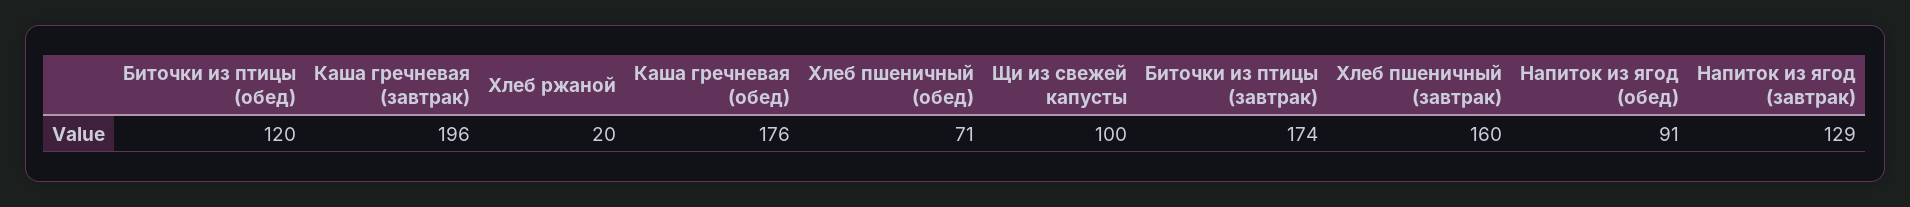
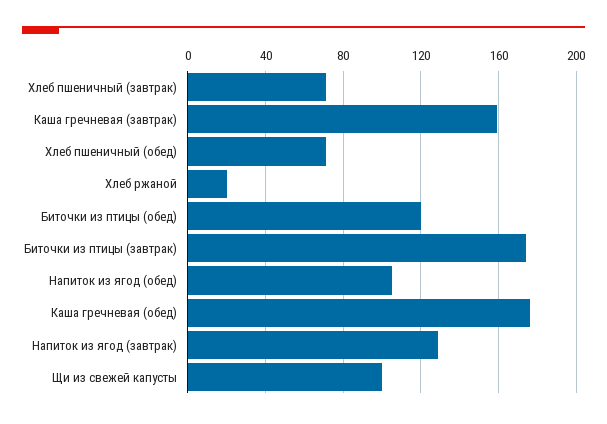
  {
    "Биточки из птицы (обед)": 120,
-   "Каша гречневая (завтрак)": 196,
+   "Каша гречневая (завтрак)": 160,
    "Хлеб ржаной": 20,
    "Каша гречневая (обед)": 176,
    "Хлеб пшеничный (обед)": 71,
    "Щи из свежей капусты": 100,
    "Биточки из птицы (завтрак)": 174,
-   "Хлеб пшеничный (завтрак)": 160,
+   "Хлеб пшеничный (завтрак)": 70,
-   "Напиток из ягод (обед)": 91,
+   "Напиток из ягод (обед)": 105,
    "Напиток из ягод (завтрак)": 129
  }

